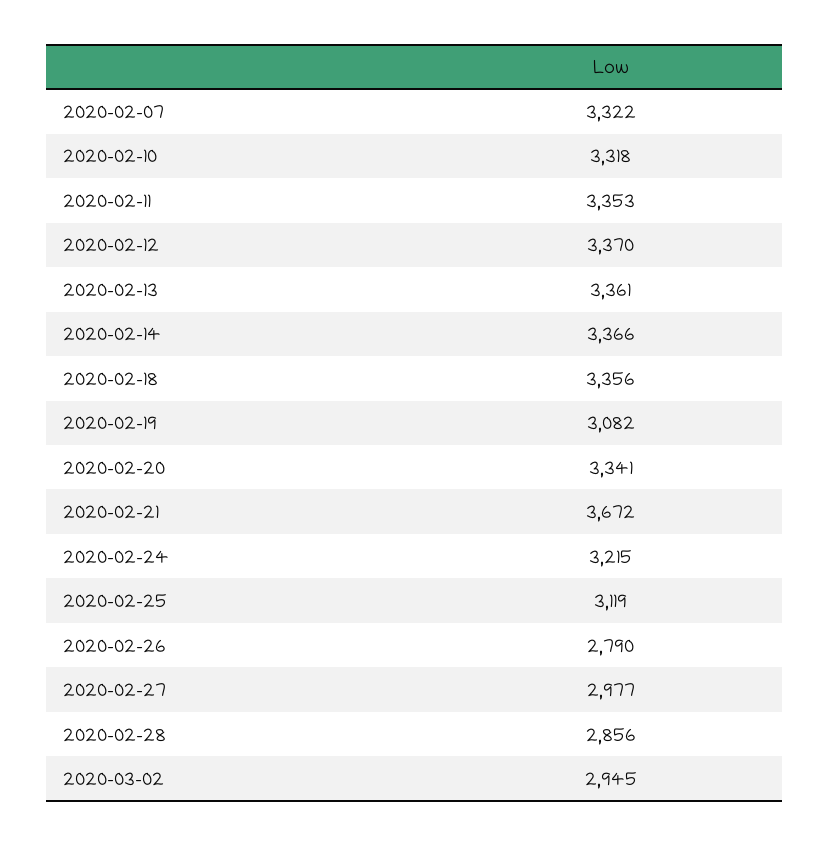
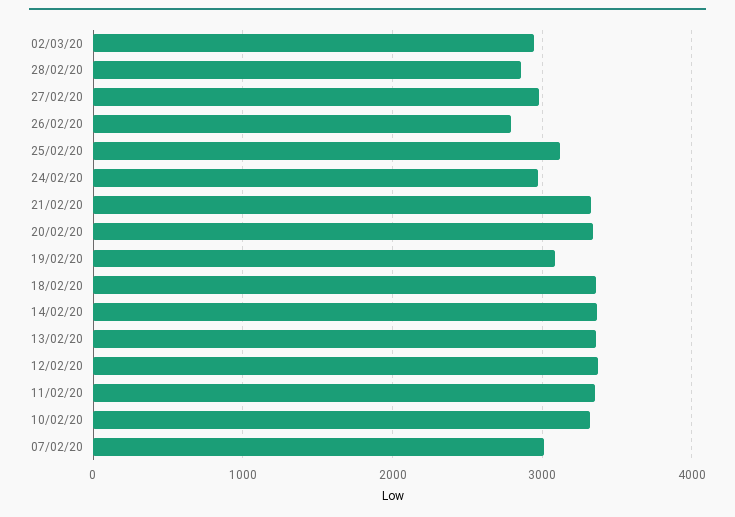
  {
-   "2020-02-07": 3322,
+   "2020-02-07": 3000,
    "2020-02-10": 3318,
    "2020-02-11": 3353,
    "2020-02-12": 3370,
    "2020-02-13": 3361,
    "2020-02-14": 3366,
    "2020-02-18": 3356,
    "2020-02-19": 3082,
    "2020-02-20": 3341,
-   "2020-02-21": 3672,
+   "2020-02-21": 3300,
-   "2020-02-24": 3215,
+   "2020-02-24": 3000,
    "2020-02-25": 3119,
    "2020-02-26": 2790,
    "2020-02-27": 2977,
    "2020-02-28": 2856,
    "2020-03-02": 2945
  }

